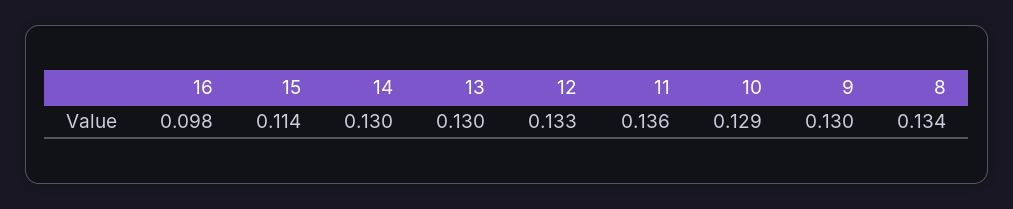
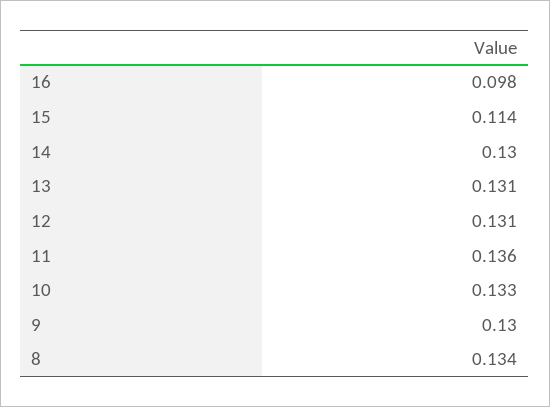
  {
    "16": 0.098,
    "15": 0.114,
    "14": 0.13,
-   "13": 0.13,
+   "13": 0.131,
-   "12": 0.133,
+   "12": 0.131,
    "11": 0.136,
-   "10": 0.129,
+   "10": 0.133,
    "9": 0.13,
    "8": 0.134
  }

